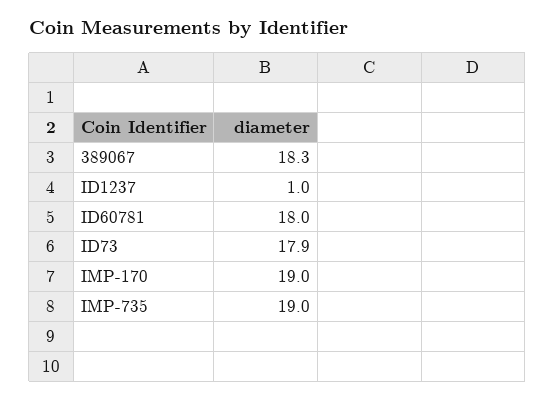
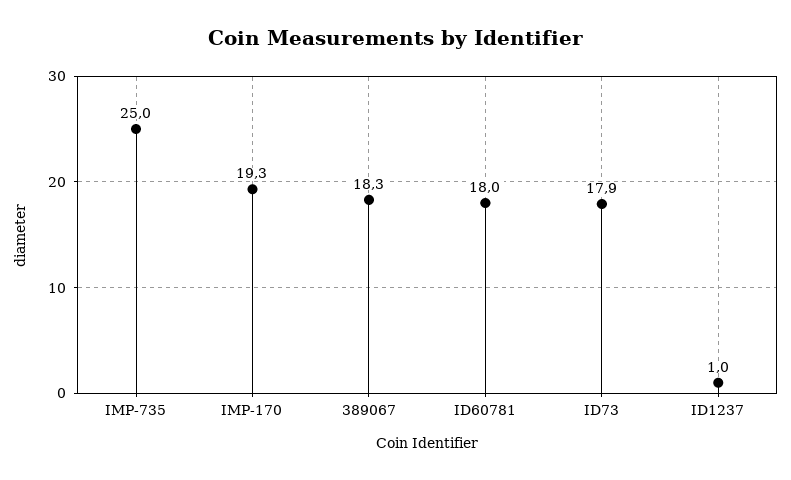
  {
    "389067": 18.3,
    "ID1237": 1,
    "ID60781": 18,
    "ID73": 17.9,
-   "IMP-170": 19,
+   "IMP-170": 19.3,
-   "IMP-735": 19
+   "IMP-735": 25
  }

